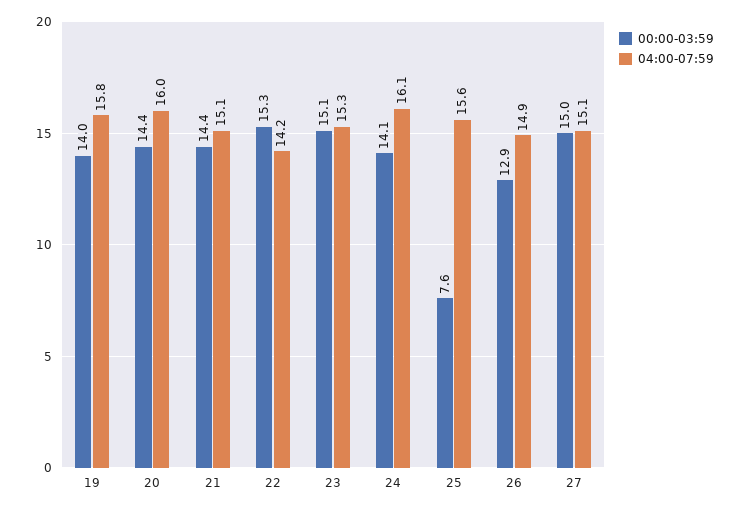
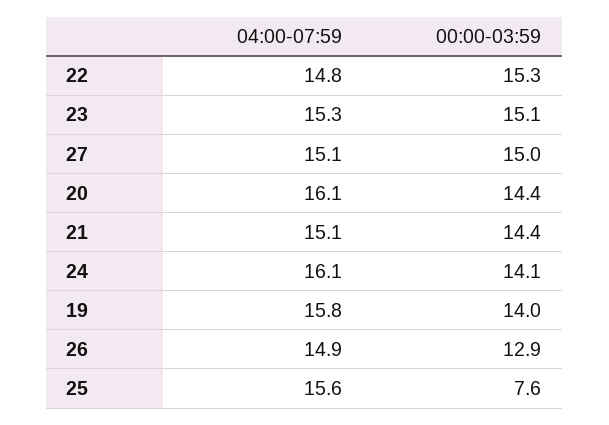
  {
    "00:00-03:59": {
      "19": 14,
      "20": 14.4,
      "21": 14.4,
      "22": 15.3,
      "23": 15.1,
      "24": 14.1,
      "25": 7.6,
      "26": 12.9,
      "27": 15
    },
    "04:00-07:59": {
      "19": 15.8,
-     "20": 16,
+     "20": 16.1,
      "21": 15.1,
-     "22": 14.2,
+     "22": 14.8,
      "23": 15.3,
      "24": 16.1,
      "25": 15.6,
      "26": 14.9,
      "27": 15.1
    }
  }

